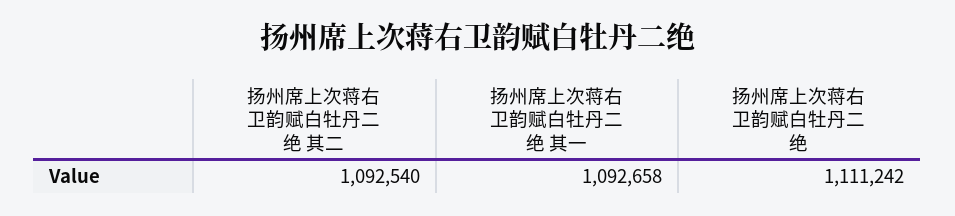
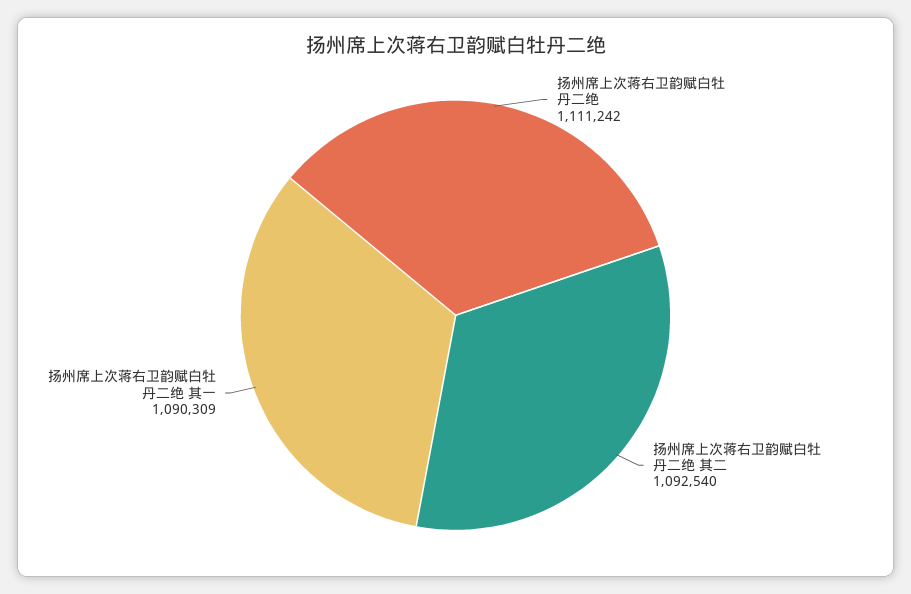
  {
    "扬州席上次蒋右卫韵赋白牡丹二绝 其二": 1092540,
-   "扬州席上次蒋右卫韵赋白牡丹二绝 其一": 1092658,
+   "扬州席上次蒋右卫韵赋白牡丹二绝 其一": 1090309,
    "扬州席上次蒋右卫韵赋白牡丹二绝": 1111242
  }

